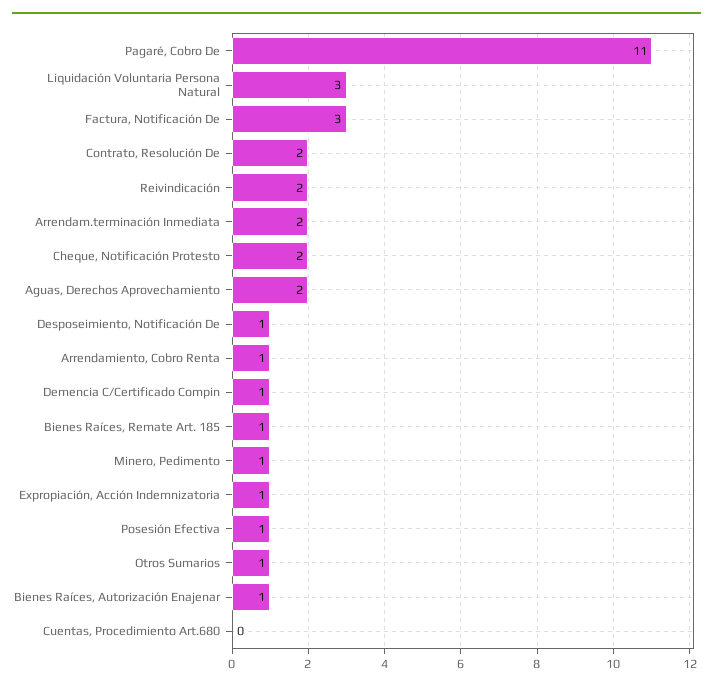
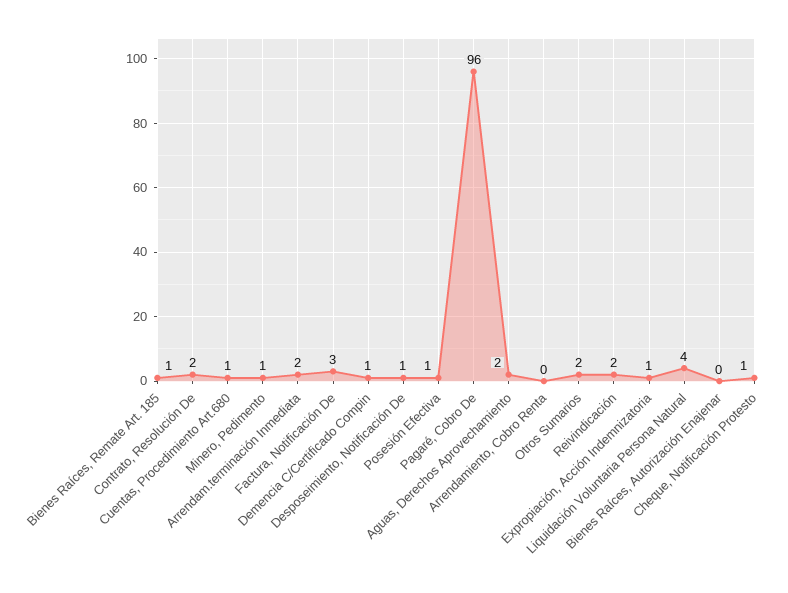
  {
-   "Pagaré, Cobro De": 11,
+   "Pagaré, Cobro De": 96,
-   "Liquidación Voluntaria Persona Natural": 3,
+   "Liquidación Voluntaria Persona Natural": 4,
    "Factura, Notificación De": 3,
    "Contrato, Resolución De": 2,
    "Reivindicación": 2,
    "Arrendam.terminación Inmediata": 2,
-   "Cheque, Notificación Protesto": 2,
+   "Cheque, Notificación Protesto": 1,
    "Aguas, Derechos Aprovechamiento": 2,
    "Desposeimiento, Notificación De": 1,
-   "Arrendamiento, Cobro Renta": 1,
+   "Arrendamiento, Cobro Renta": 0,
    "Demencia C/Certificado Compin": 1,
    "Bienes Raíces, Remate Art. 185": 1,
    "Minero, Pedimento": 1,
    "Expropiación, Acción Indemnizatoria": 1,
    "Posesión Efectiva": 1,
-   "Otros Sumarios": 1,
+   "Otros Sumarios": 2,
-   "Bienes Raíces, Autorización Enajenar": 1,
+   "Bienes Raíces, Autorización Enajenar": 0,
-   "Cuentas, Procedimiento Art.680": 0
+   "Cuentas, Procedimiento Art.680": 1
  }

